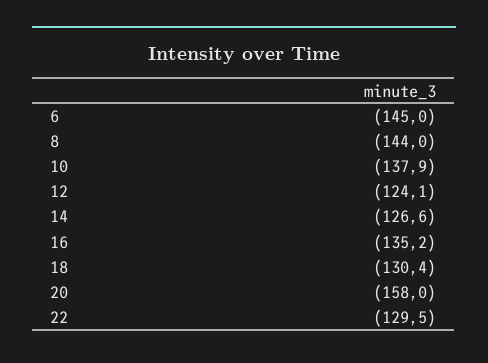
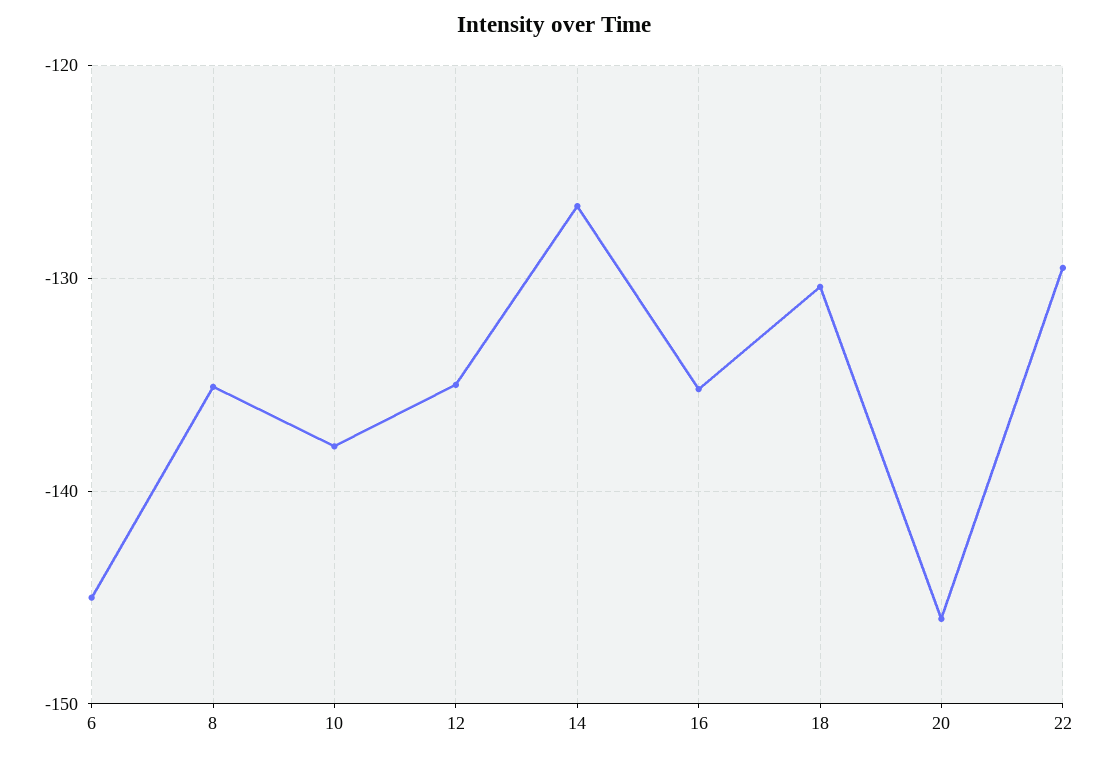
  {
    "6": -145,
-   "8": -144,
+   "8": -135,
    "10": -137.9,
-   "12": -124.1,
+   "12": -135,
    "14": -126.6,
    "16": -135.2,
    "18": -130.4,
-   "20": -158,
+   "20": -146,
    "22": -129.5
  }

